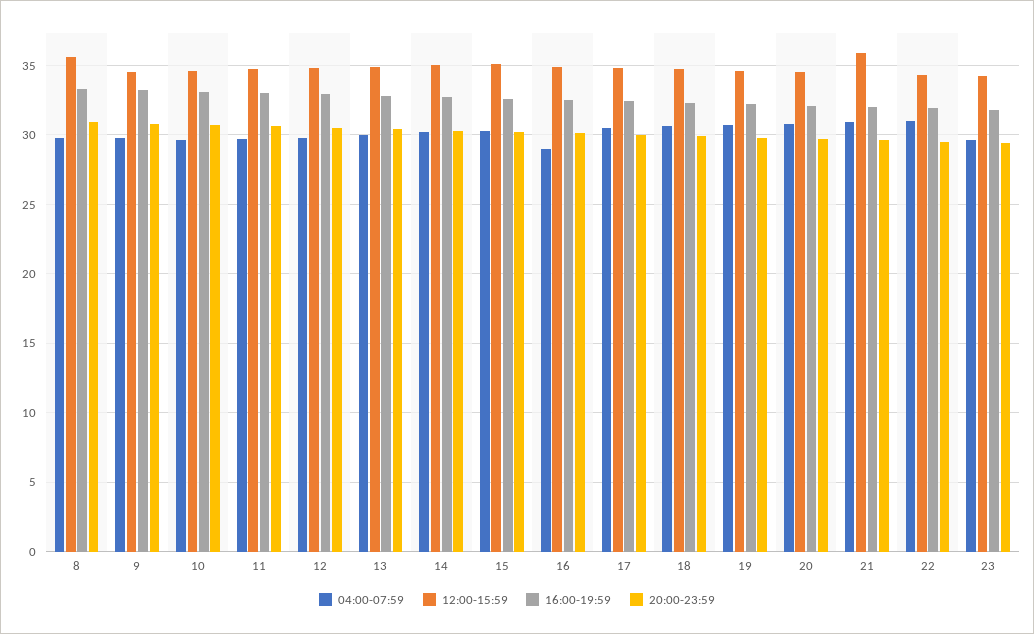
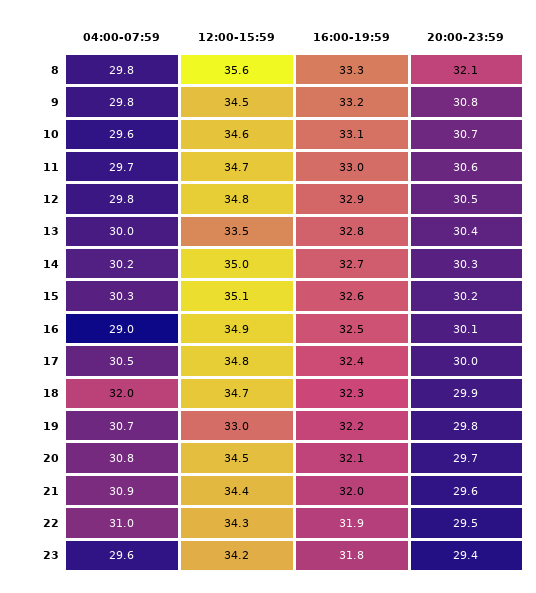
  {
    "04:00-07:59": {
      "8": 29.8,
      "9": 29.8,
      "10": 29.6,
      "11": 29.7,
      "12": 29.8,
      "13": 30,
      "14": 30.2,
      "15": 30.3,
      "16": 29,
      "17": 30.5,
-     "18": 30.5,
+     "18": 32,
      "19": 30.7,
      "20": 30.8,
      "21": 30.9,
      "22": 31,
      "23": 29.6
    },
    "12:00-15:59": {
      "8": 35.6,
      "9": 34.5,
      "10": 34.6,
      "11": 34.7,
      "12": 34.8,
-     "13": 35,
+     "13": 33.5,
      "14": 35,
      "15": 35.1,
      "16": 34.9,
      "17": 34.8,
      "18": 34.7,
-     "19": 34.5,
+     "19": 33,
      "20": 34.5,
-     "21": 36,
+     "21": 34.4,
      "22": 34.3,
      "23": 34.2
    },
    "16:00-19:59": {
      "8": 33.3,
      "9": 33.2,
      "10": 33.1,
      "11": 33,
      "12": 32.9,
      "13": 32.8,
      "14": 32.7,
      "15": 32.6,
      "16": 32.5,
      "17": 32.4,
      "18": 32.3,
      "19": 32.2,
      "20": 32.1,
      "21": 32,
      "22": 31.9,
      "23": 31.8
    },
    "20:00-23:59": {
-     "8": 31,
+     "8": 32.1,
      "9": 30.8,
      "10": 30.7,
      "11": 30.6,
      "12": 30.5,
      "13": 30.4,
      "14": 30.3,
      "15": 30.2,
      "16": 30.1,
      "17": 30,
      "18": 29.9,
      "19": 29.8,
      "20": 29.7,
      "21": 29.6,
      "22": 29.5,
      "23": 29.4
    }
  }

